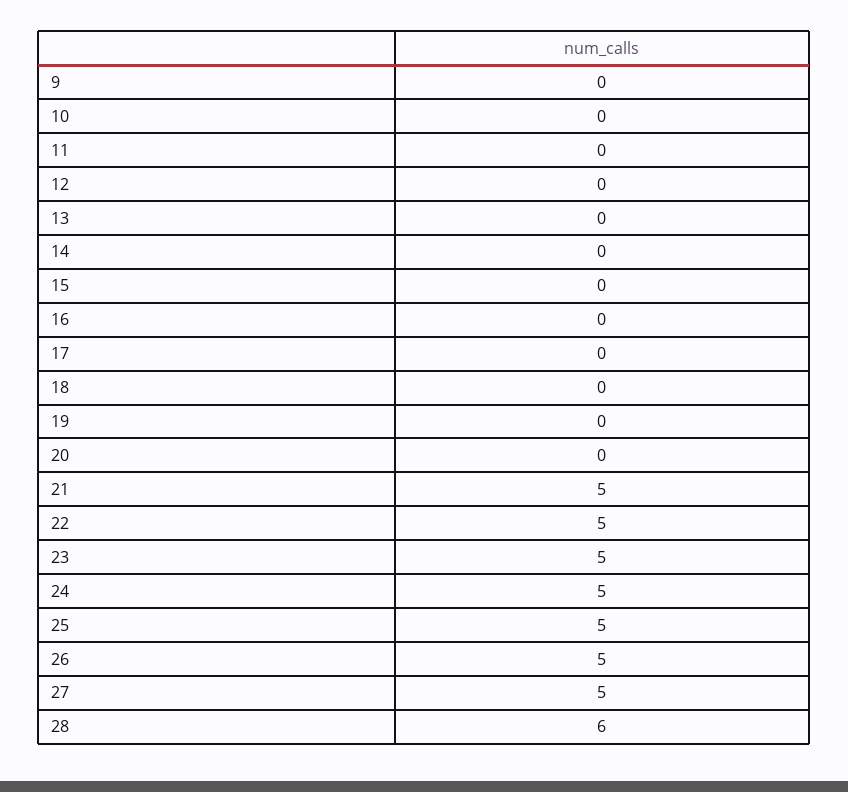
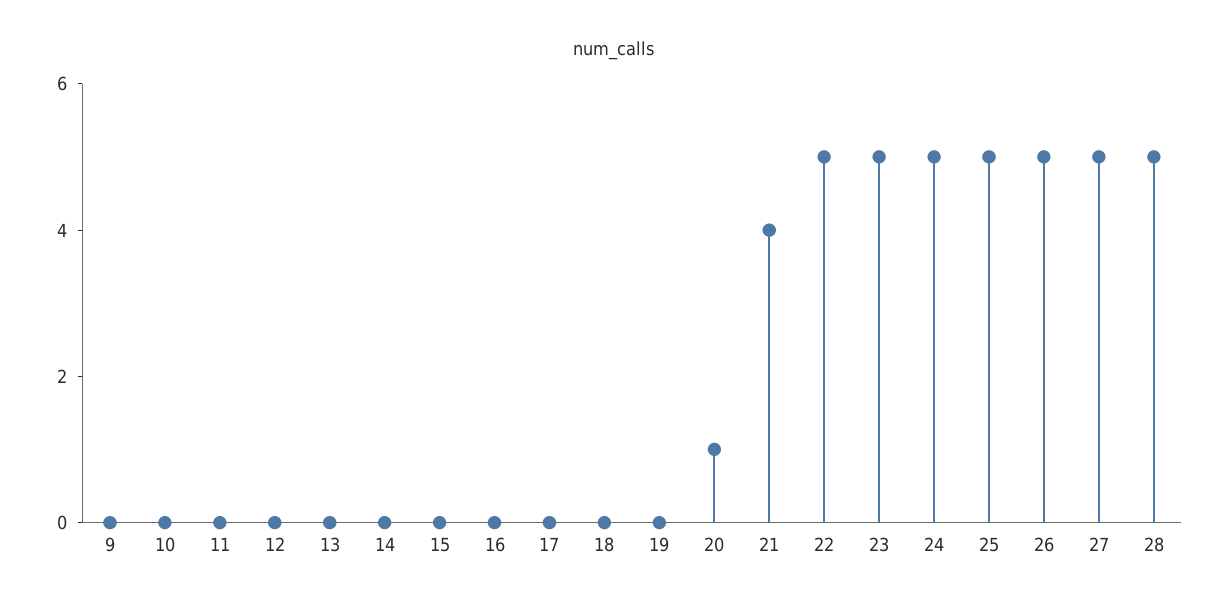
  {
    "9": 0,
    "10": 0,
    "11": 0,
    "12": 0,
    "13": 0,
    "14": 0,
    "15": 0,
    "16": 0,
    "17": 0,
    "18": 0,
    "19": 0,
-   "20": 0,
+   "20": 1,
-   "21": 5,
+   "21": 4,
    "22": 5,
    "23": 5,
    "24": 5,
    "25": 5,
    "26": 5,
    "27": 5,
-   "28": 6
+   "28": 5
  }

